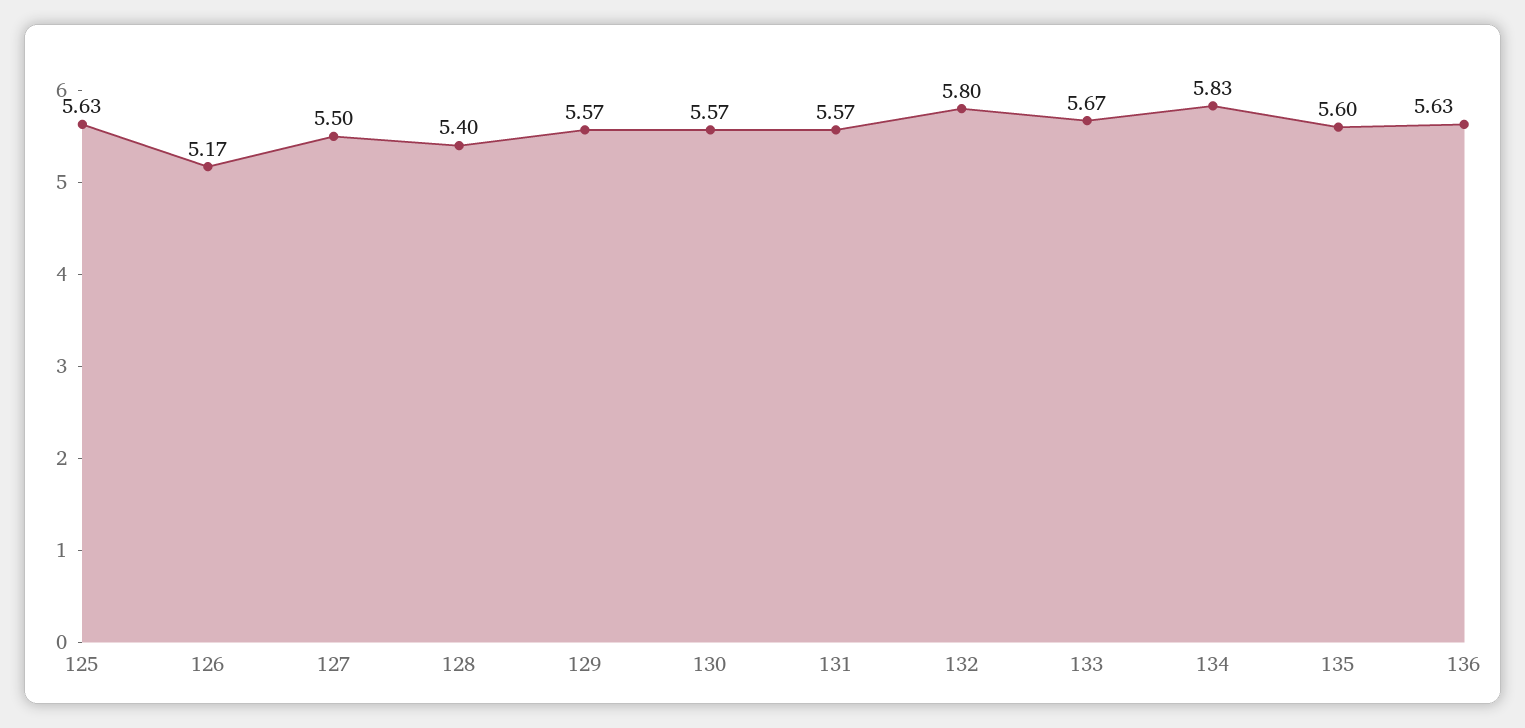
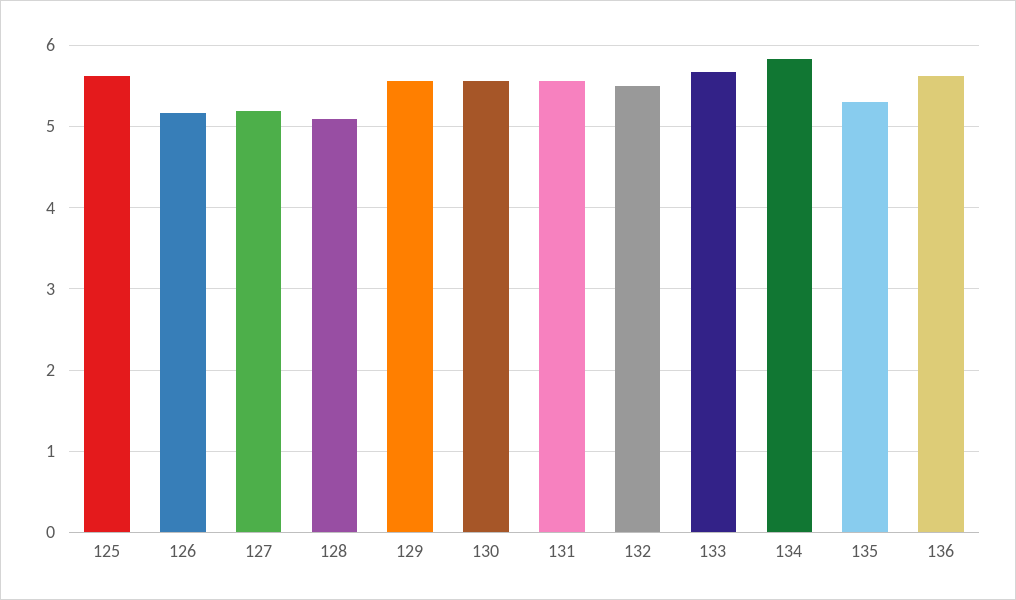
  {
    "125": 5.63,
    "126": 5.17,
-   "127": 5.5,
+   "127": 5.2,
-   "128": 5.4,
+   "128": 5.1,
    "129": 5.57,
    "130": 5.57,
    "131": 5.57,
-   "132": 5.8,
+   "132": 5.5,
    "133": 5.67,
    "134": 5.83,
-   "135": 5.6,
+   "135": 5.3,
    "136": 5.63
  }

